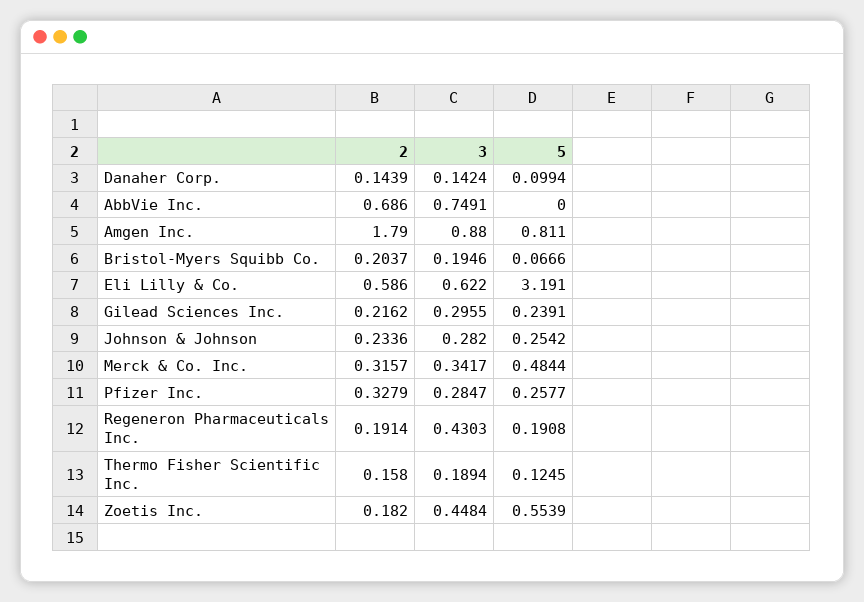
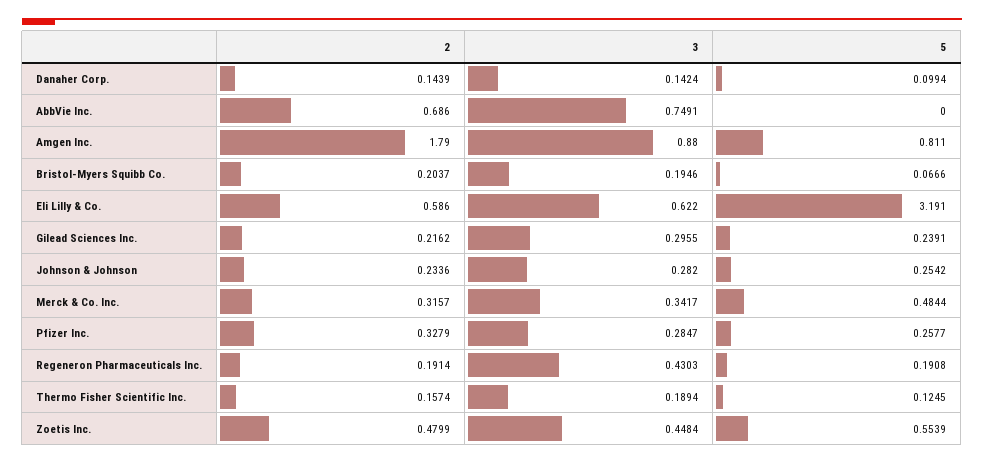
  {
    "2": {
      "Danaher Corp.": 0.1439,
      "AbbVie Inc.": 0.686,
      "Amgen Inc.": 1.79,
      "Bristol-Myers Squibb Co.": 0.2037,
      "Eli Lilly & Co.": 0.586,
      "Gilead Sciences Inc.": 0.2162,
      "Johnson & Johnson": 0.2336,
      "Merck & Co. Inc.": 0.3157,
      "Pfizer Inc.": 0.3279,
      "Regeneron Pharmaceuticals Inc.": 0.1914,
-     "Thermo Fisher Scientific Inc.": 0.158,
+     "Thermo Fisher Scientific Inc.": 0.1574,
-     "Zoetis Inc.": 0.182
+     "Zoetis Inc.": 0.4799
    },
    "3": {
      "Danaher Corp.": 0.1424,
      "AbbVie Inc.": 0.7491,
      "Amgen Inc.": 0.88,
      "Bristol-Myers Squibb Co.": 0.1946,
      "Eli Lilly & Co.": 0.622,
      "Gilead Sciences Inc.": 0.2955,
      "Johnson & Johnson": 0.282,
      "Merck & Co. Inc.": 0.3417,
      "Pfizer Inc.": 0.2847,
      "Regeneron Pharmaceuticals Inc.": 0.4303,
      "Thermo Fisher Scientific Inc.": 0.1894,
      "Zoetis Inc.": 0.4484
    },
    "5": {
      "Danaher Corp.": 0.0994,
      "AbbVie Inc.": 0,
      "Amgen Inc.": 0.811,
      "Bristol-Myers Squibb Co.": 0.0666,
      "Eli Lilly & Co.": 3.191,
      "Gilead Sciences Inc.": 0.2391,
      "Johnson & Johnson": 0.2542,
      "Merck & Co. Inc.": 0.4844,
      "Pfizer Inc.": 0.2577,
      "Regeneron Pharmaceuticals Inc.": 0.1908,
      "Thermo Fisher Scientific Inc.": 0.1245,
      "Zoetis Inc.": 0.5539
    }
  }

